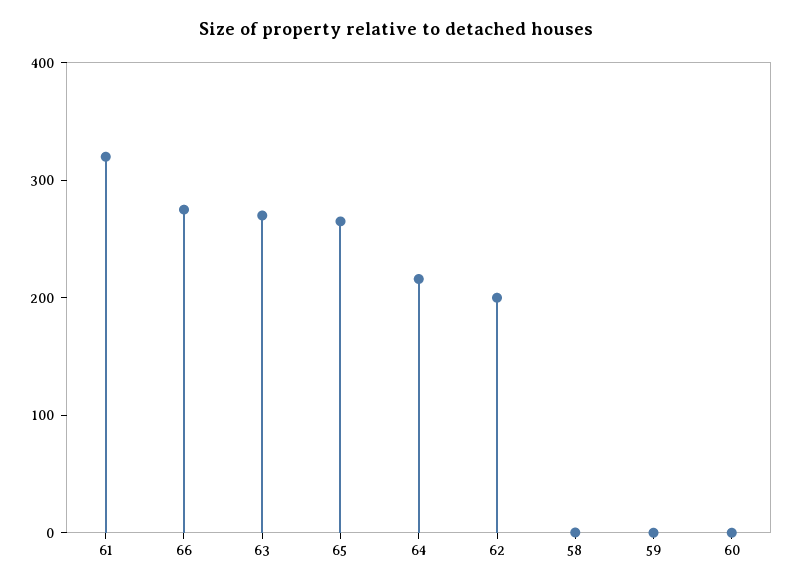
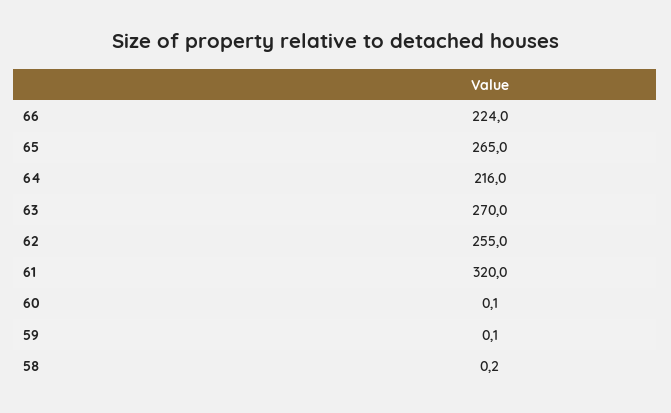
  {
    "61": 320,
-   "66": 280,
+   "66": 224,
    "63": 270,
    "65": 265,
    "64": 216,
-   "62": 200,
+   "62": 255,
    "58": 0.2,
    "59": 0.1,
    "60": 0.1
  }

